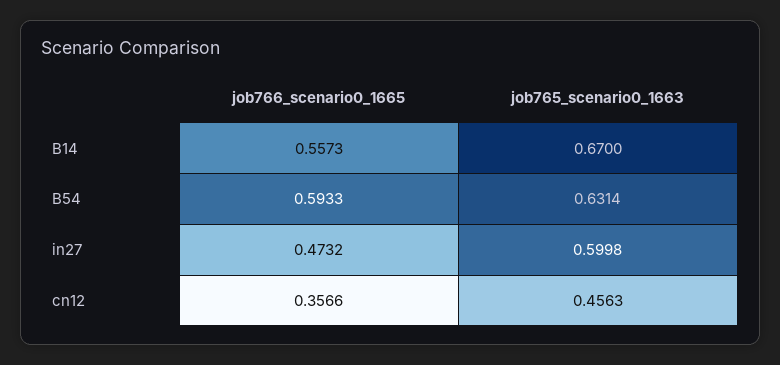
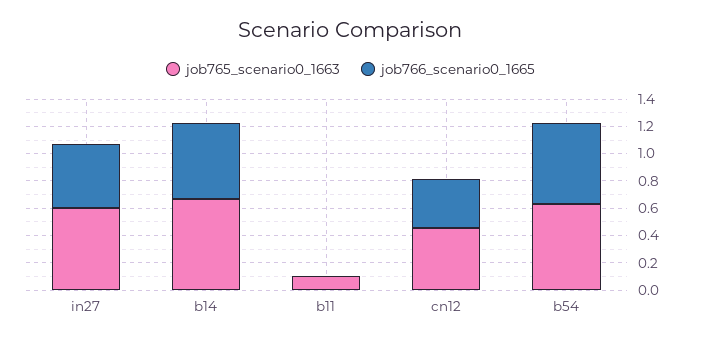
  {
    "job766_scenario0_1665": {
      "B14": 0.5573,
      "B54": 0.5933,
      "in27": 0.4732,
-     "cn12": 0.3566
+     "cn12": 0.3566,
+     "b11": 0
    },
    "job765_scenario0_1663": {
      "B14": 0.67,
      "B54": 0.6314,
      "in27": 0.5998,
-     "cn12": 0.4563
+     "cn12": 0.4563,
+     "b11": 0.1
    }
  }

